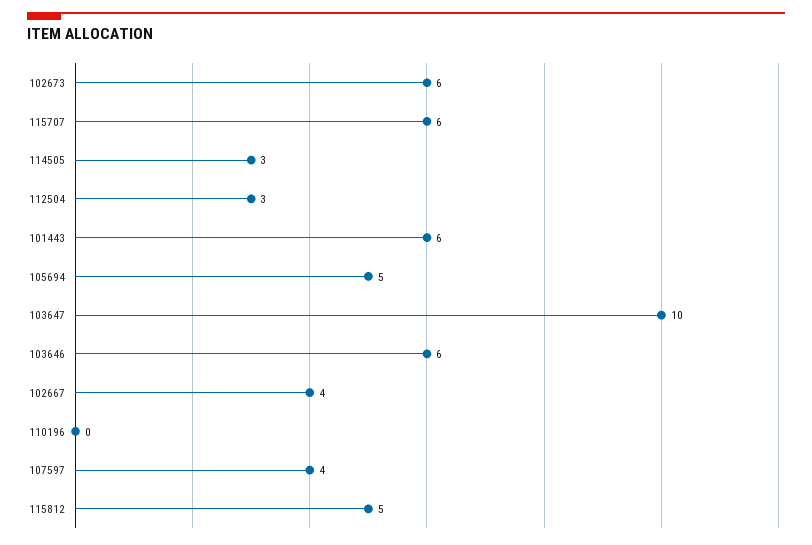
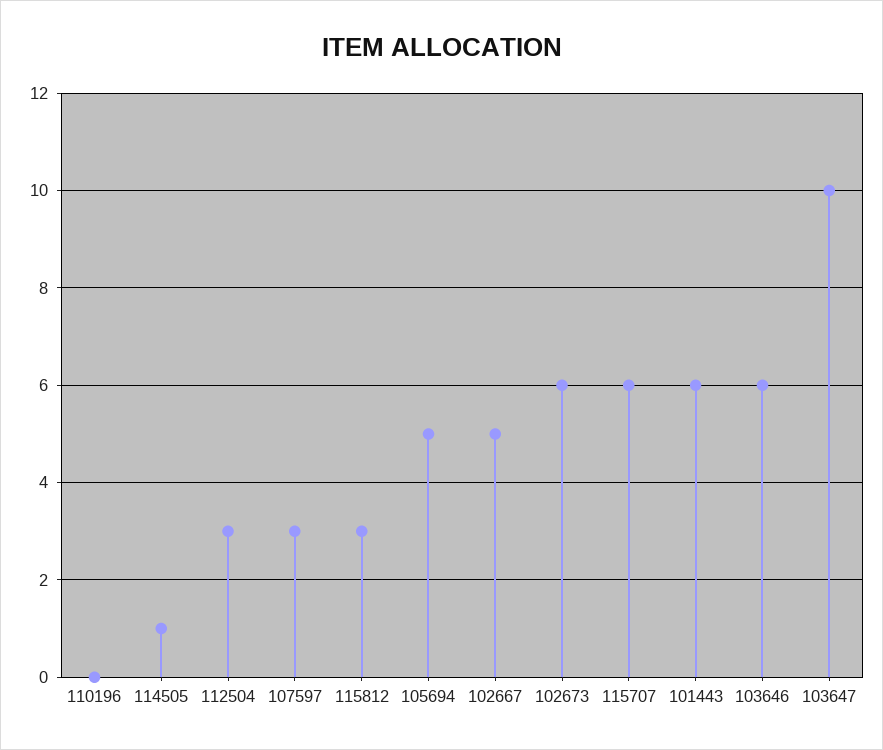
  {
    "102673": 6,
    "115707": 6,
-   "114505": 3,
+   "114505": 1,
    "112504": 3,
    "101443": 6,
    "105694": 5,
    "103647": 10,
    "103646": 6,
-   "102667": 4,
+   "102667": 5,
    "110196": 0,
-   "107597": 4,
+   "107597": 3,
-   "115812": 5
+   "115812": 3
  }

